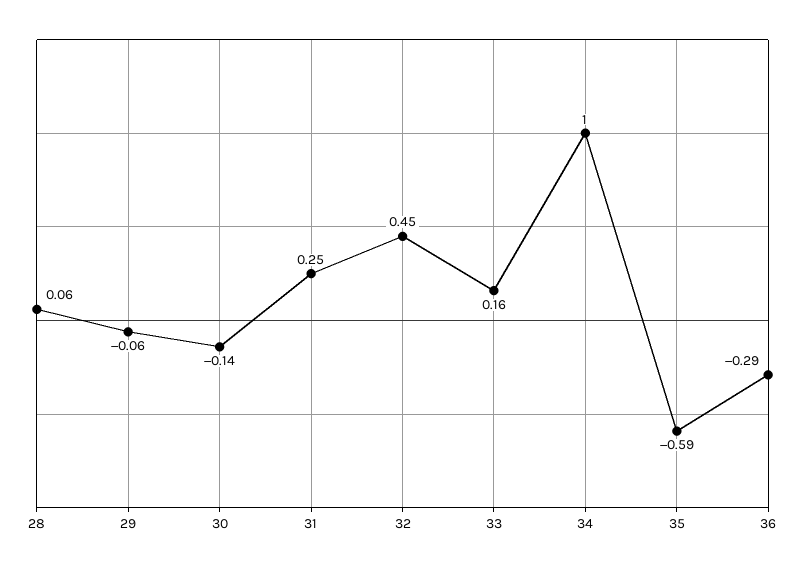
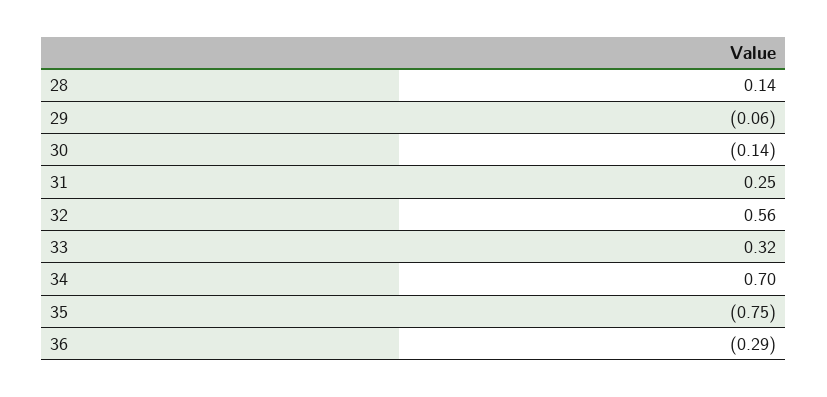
  {
-   "28": 0.06,
+   "28": 0.14,
    "29": -0.06,
    "30": -0.14,
    "31": 0.25,
-   "32": 0.45,
+   "32": 0.56,
-   "33": 0.16,
+   "33": 0.32,
-   "34": 1,
+   "34": 0.7,
-   "35": -0.59,
+   "35": -0.75,
    "36": -0.29
  }

